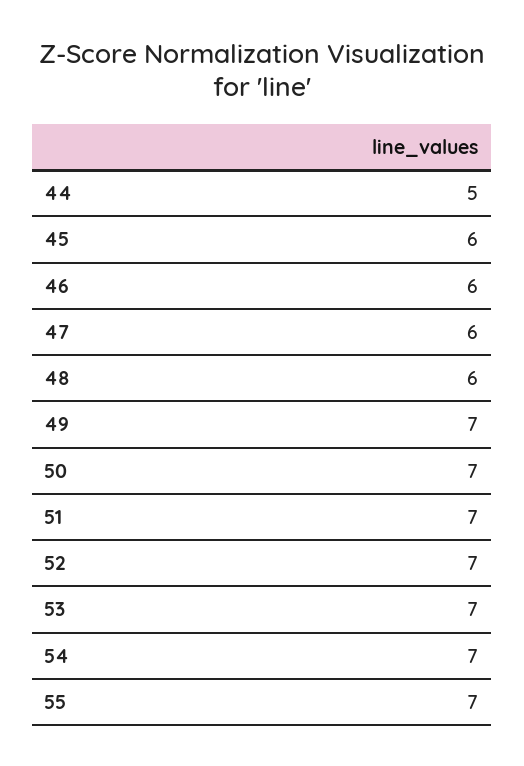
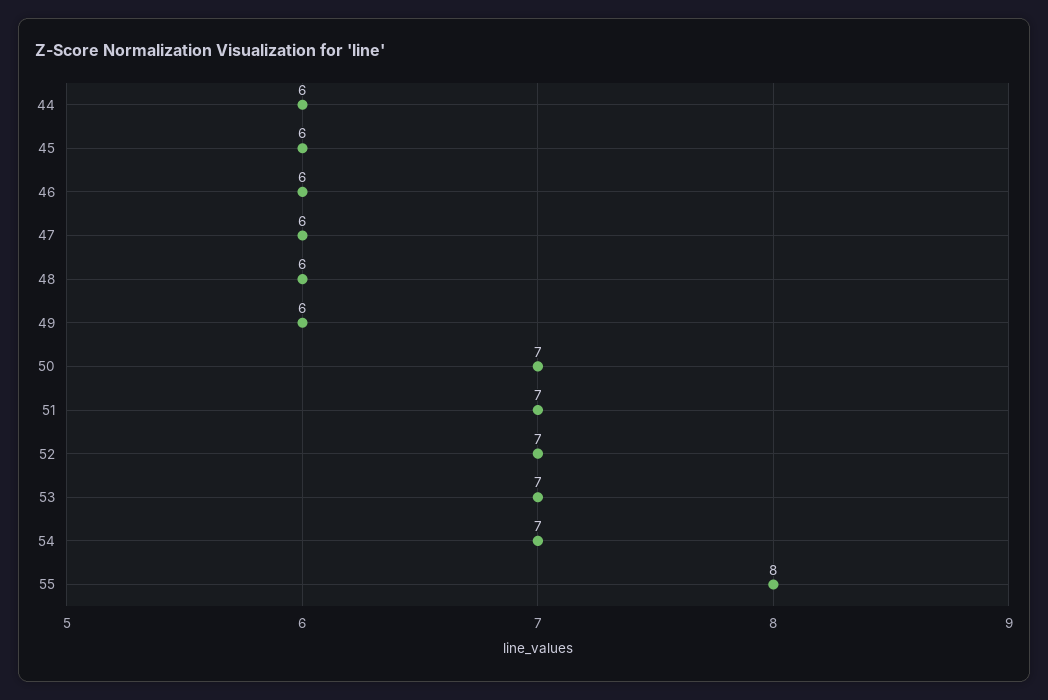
  {
-   "44": 5,
+   "44": 6,
    "45": 6,
    "46": 6,
    "47": 6,
    "48": 6,
-   "49": 7,
+   "49": 6,
    "50": 7,
    "51": 7,
    "52": 7,
    "53": 7,
    "54": 7,
-   "55": 7
+   "55": 8
  }

